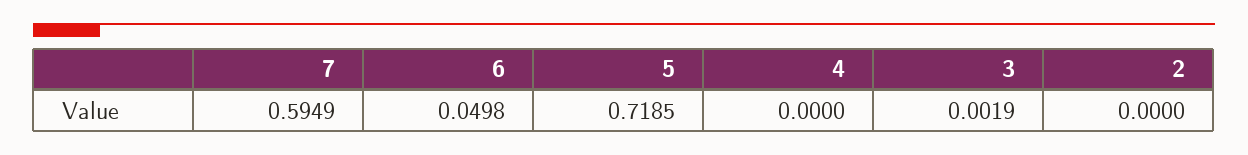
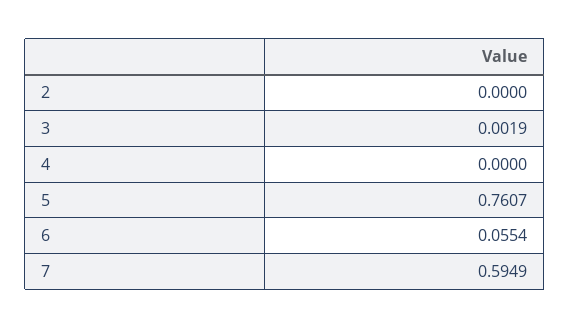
  {
    "7": 0.5949,
-   "6": 0.0498,
+   "6": 0.0554,
-   "5": 0.7185,
+   "5": 0.7607,
    "4": 0,
    "3": 0.0019,
    "2": 0
  }

